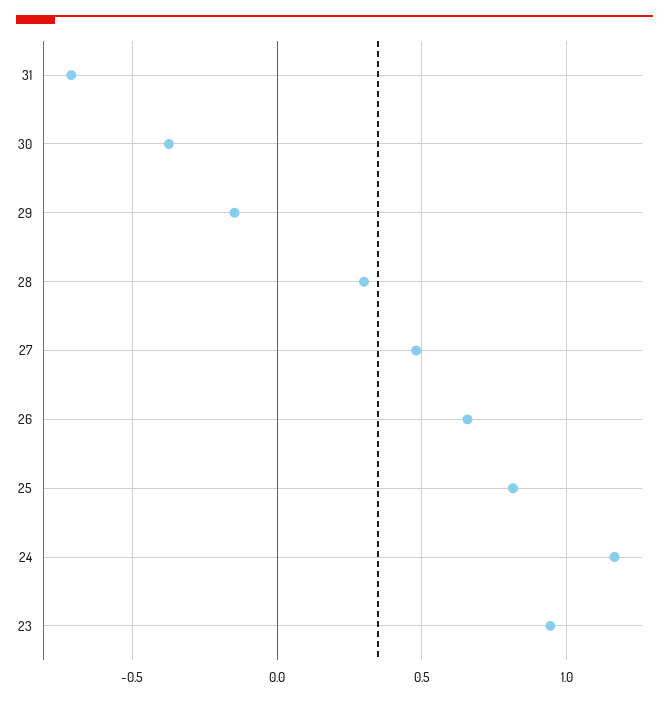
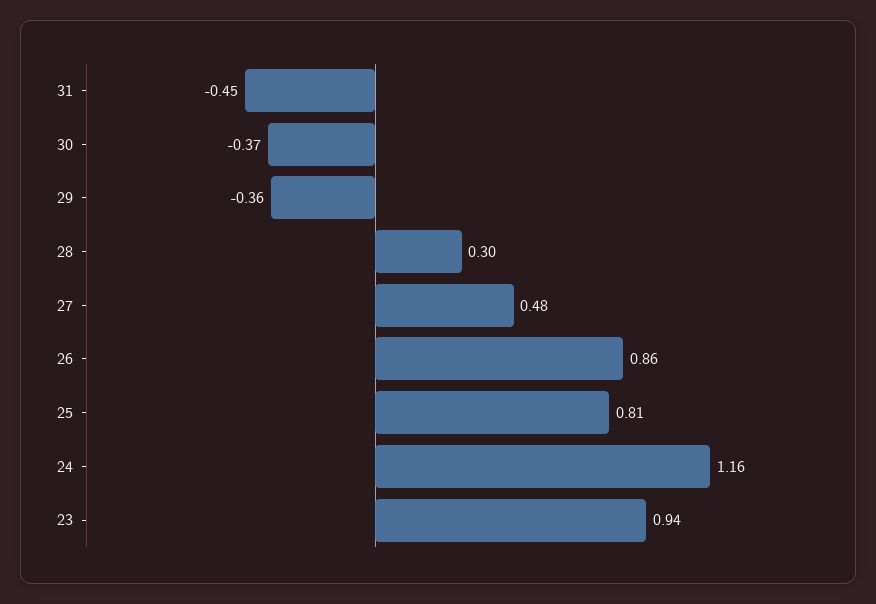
  {
-   "31": -0.7,
+   "31": -0.45,
    "30": -0.37,
-   "29": -0.15,
+   "29": -0.36,
    "28": 0.3,
    "27": 0.48,
-   "26": 0.65,
+   "26": 0.86,
    "25": 0.81,
    "24": 1.16,
    "23": 0.94
  }

